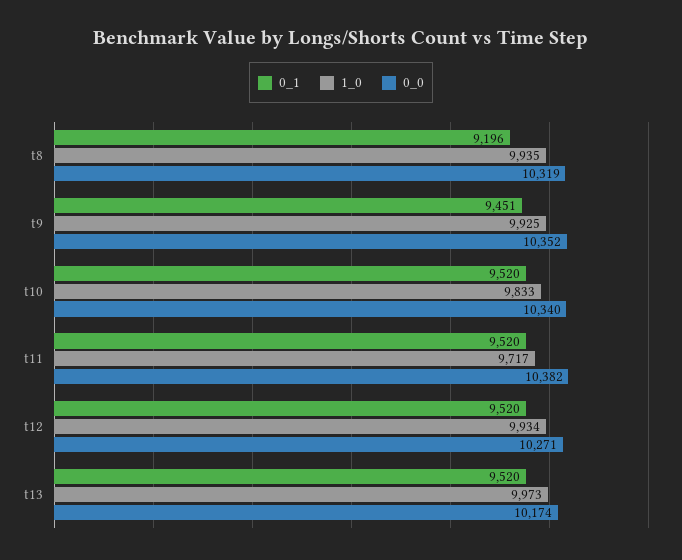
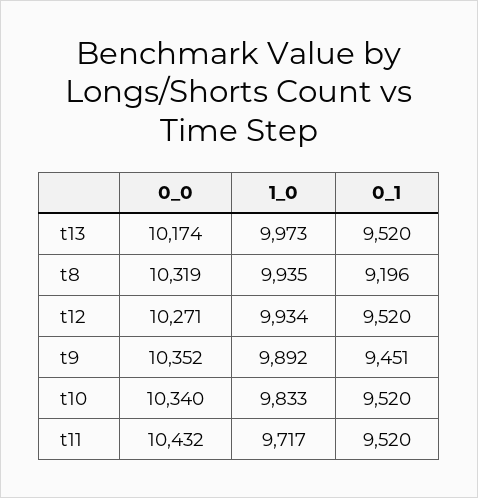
  {
    "0_1": {
      "t8": 9196,
      "t9": 9451,
      "t10": 9520,
      "t11": 9520,
      "t12": 9520,
      "t13": 9520
    },
    "1_0": {
      "t8": 9935,
-     "t9": 9925,
+     "t9": 9892,
      "t10": 9833,
      "t11": 9717,
      "t12": 9934,
      "t13": 9973
    },
    "0_0": {
      "t8": 10319,
      "t9": 10352,
      "t10": 10340,
-     "t11": 10382,
+     "t11": 10432,
      "t12": 10271,
      "t13": 10174
    }
  }

